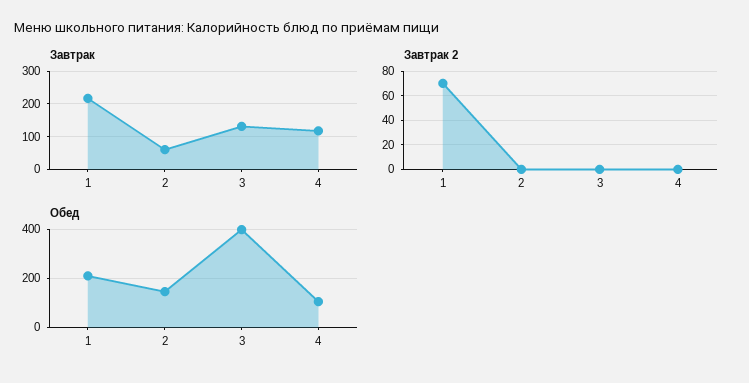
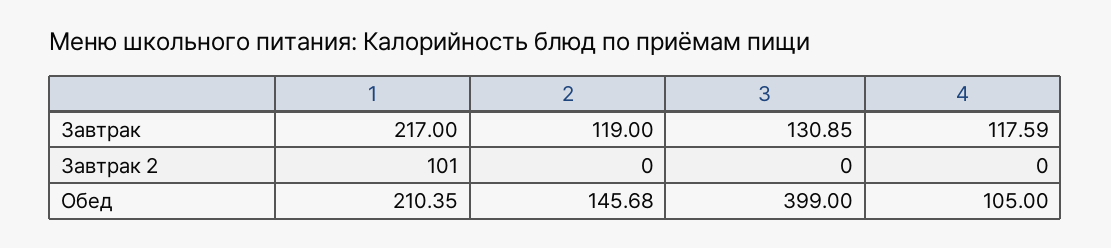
  {
    "Завтрак": {
      "1": 217,
-     "2": 60,
+     "2": 119,
      "3": 130.85,
      "4": 117.59
    },
    "Завтрак 2": {
-     "1": 70,
+     "1": 101,
      "2": 0,
      "3": 0,
      "4": 0
    },
    "Обед": {
      "1": 210.35,
      "2": 145.68,
      "3": 399,
      "4": 105
    }
  }

